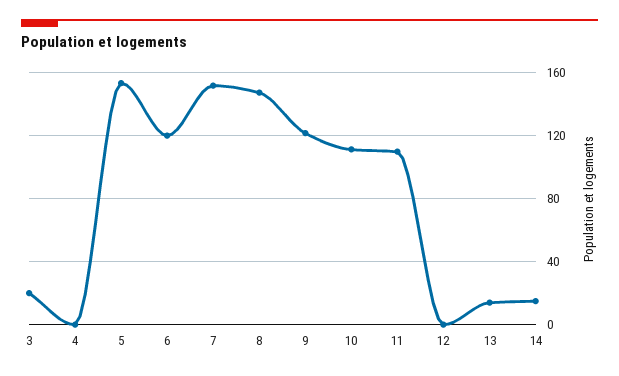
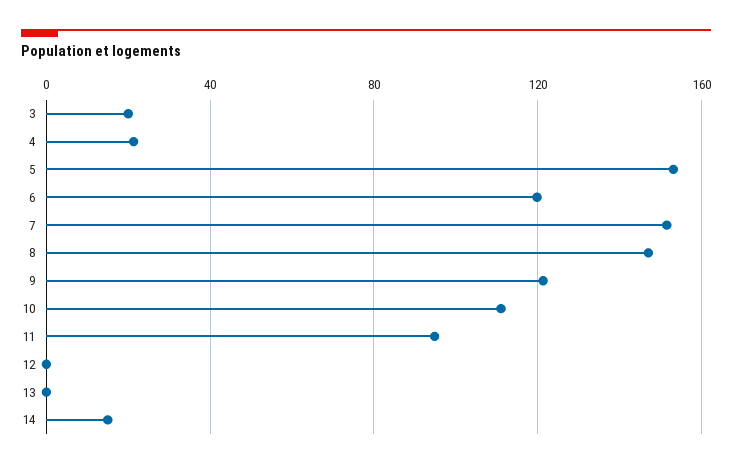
  {
    "3": 20,
-   "4": 0,
+   "4": 20,
    "5": 155,
    "6": 120,
    "7": 150,
    "8": 145,
    "9": 120,
    "10": 110,
-   "11": 110,
+   "11": 95,
    "12": 0,
-   "13": 15,
+   "13": 0,
    "14": 15
  }

